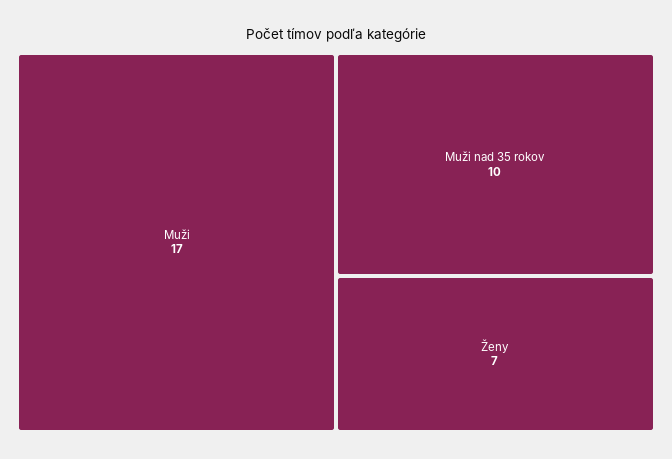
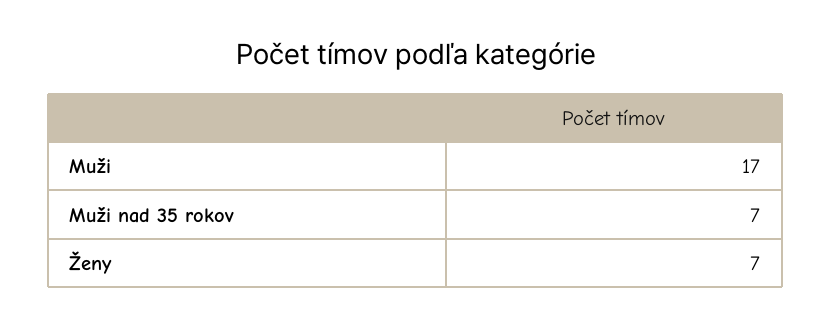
  {
    "Muži": 17,
-   "Muži nad 35 rokov": 10,
+   "Muži nad 35 rokov": 7,
    "Ženy": 7
  }

